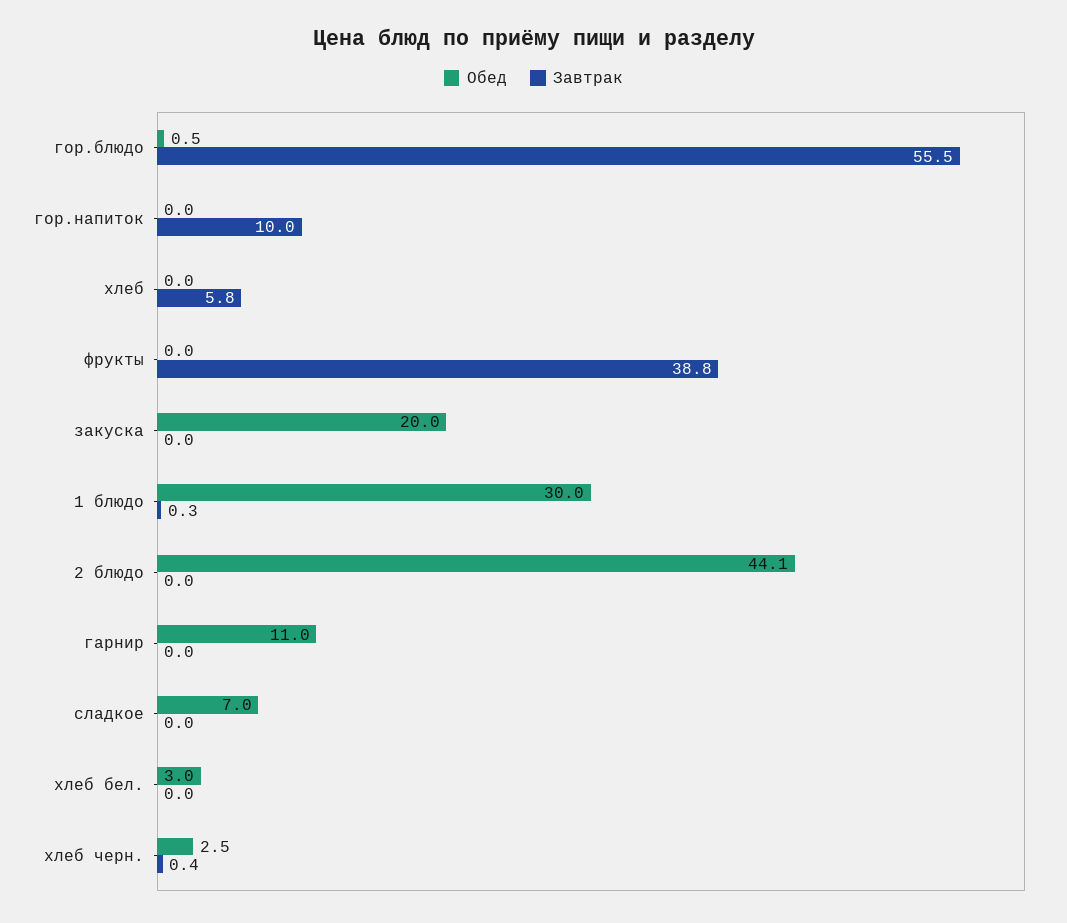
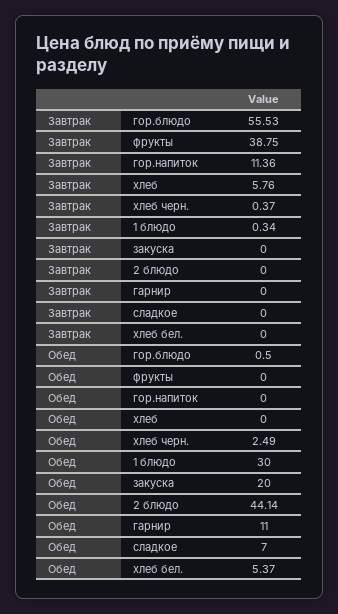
  {
    "Обед": {
      "гор.блюдо": 0.5,
      "гор.напиток": 0,
      "хлеб": 0,
      "фрукты": 0,
      "закуска": 20,
      "1 блюдо": 30,
      "2 блюдо": 44.14,
      "гарнир": 11,
      "сладкое": 7,
-     "хлеб бел.": 3,
+     "хлеб бел.": 5.37,
      "хлеб черн.": 2.49
    },
    "Завтрак": {
      "гор.блюдо": 55.53,
-     "гор.напиток": 10,
+     "гор.напиток": 11.36,
      "хлеб": 5.76,
      "фрукты": 38.75,
      "закуска": 0,
      "1 блюдо": 0.34,
      "2 блюдо": 0,
      "гарнир": 0,
      "сладкое": 0,
      "хлеб бел.": 0,
      "хлеб черн.": 0.37
    }
  }

